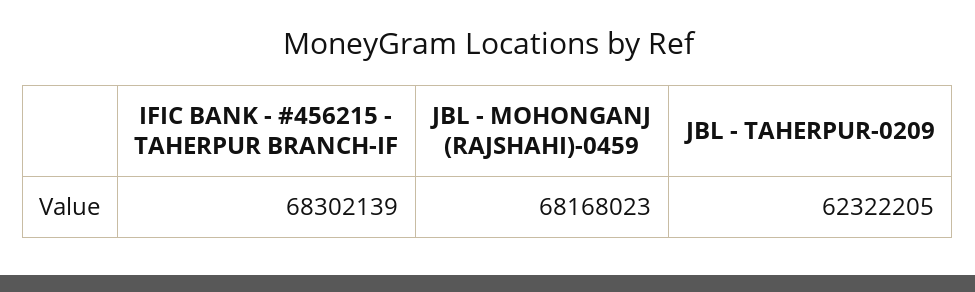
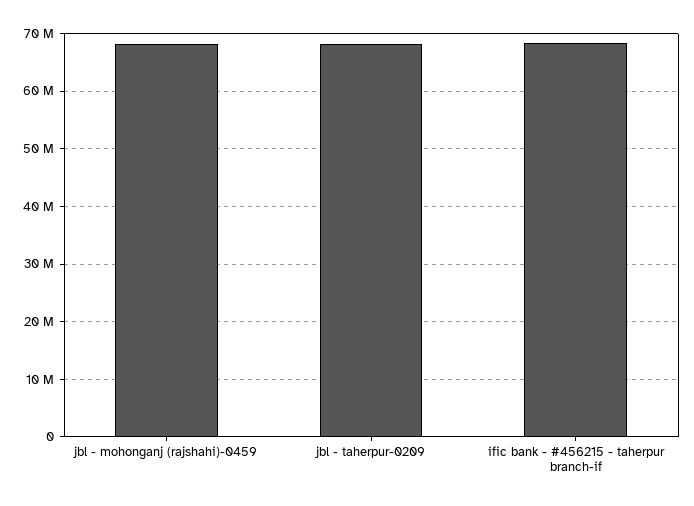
  {
    "IFIC BANK - #456215 - TAHERPUR BRANCH-IF": 68302139,
    "JBL - MOHONGANJ (RAJSHAHI)-0459": 68168023,
-   "JBL - TAHERPUR-0209": 62322205
+   "JBL - TAHERPUR-0209": 68000000
  }

